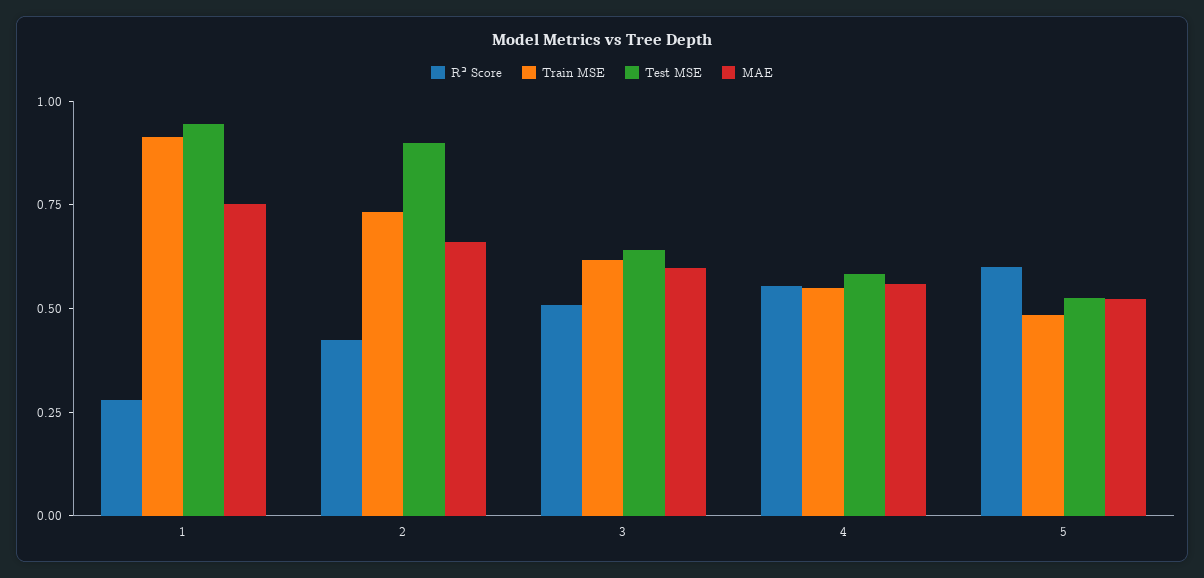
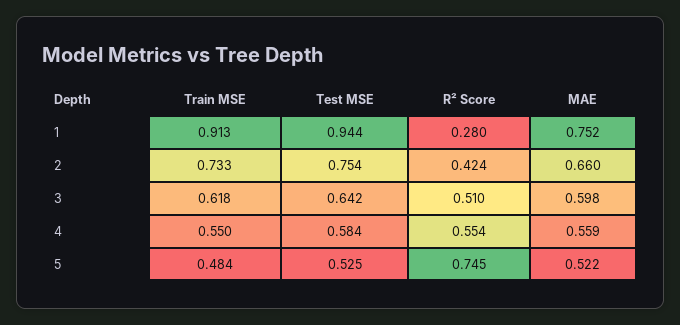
  {
    "R² Score": {
      "1": 0.28,
      "2": 0.424,
      "3": 0.51,
      "4": 0.554,
-     "5": 0.6
+     "5": 0.745
    },
    "Train MSE": {
      "1": 0.913,
      "2": 0.733,
      "3": 0.618,
      "4": 0.55,
      "5": 0.484
    },
    "Test MSE": {
      "1": 0.944,
-     "2": 0.9,
+     "2": 0.754,
      "3": 0.642,
      "4": 0.584,
      "5": 0.525
    },
    "MAE": {
      "1": 0.752,
      "2": 0.66,
      "3": 0.598,
      "4": 0.559,
      "5": 0.522
    }
  }

